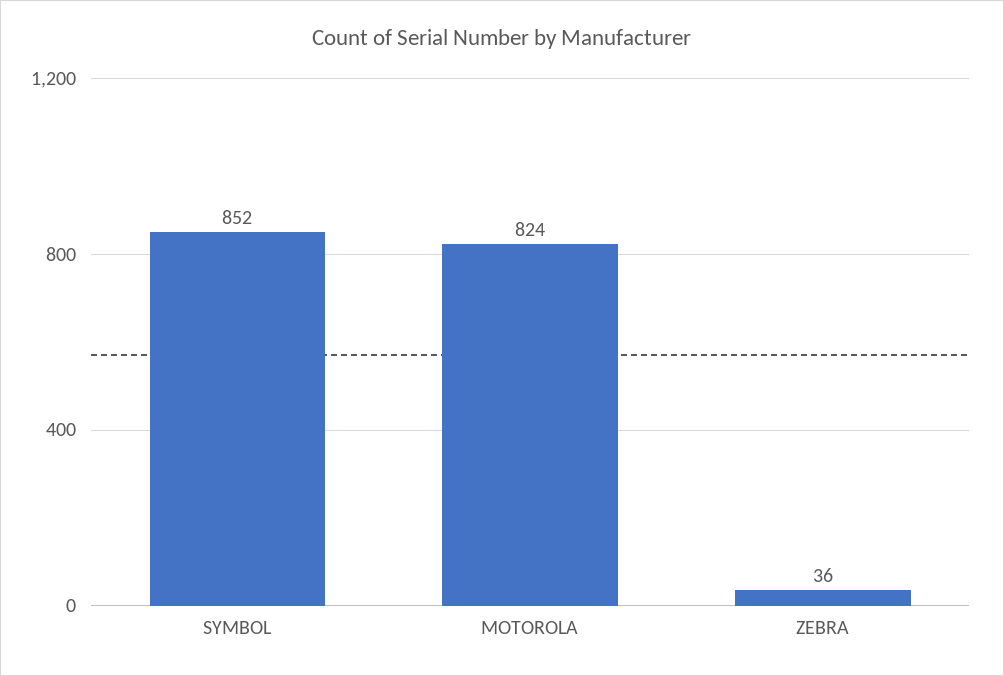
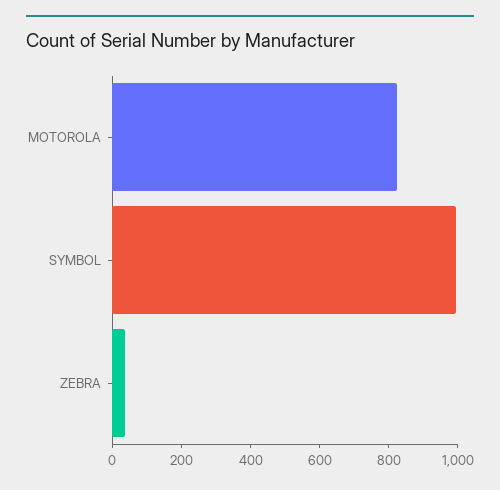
  {
-   "SYMBOL": 852,
+   "SYMBOL": 1000,
    "MOTOROLA": 824,
    "ZEBRA": 36
  }

